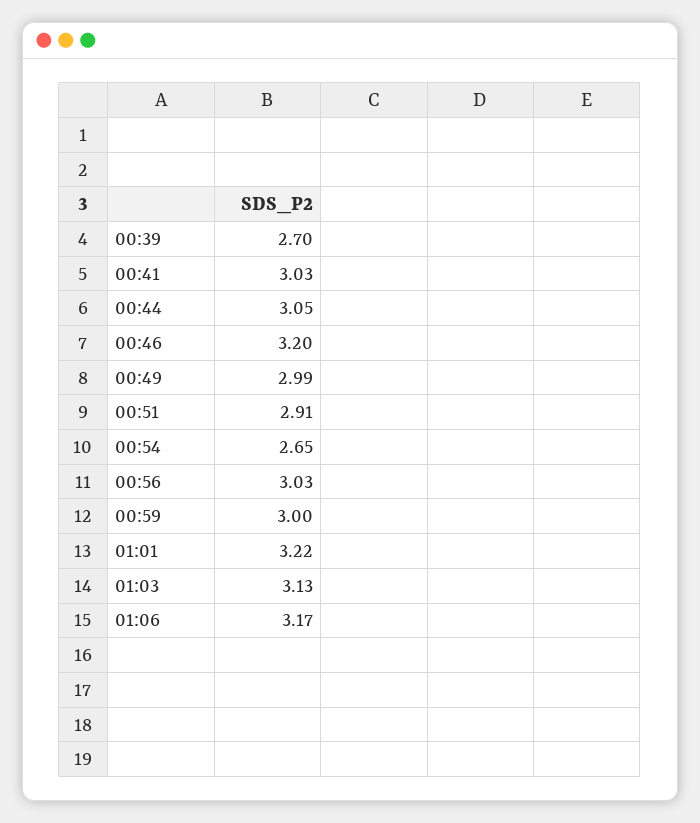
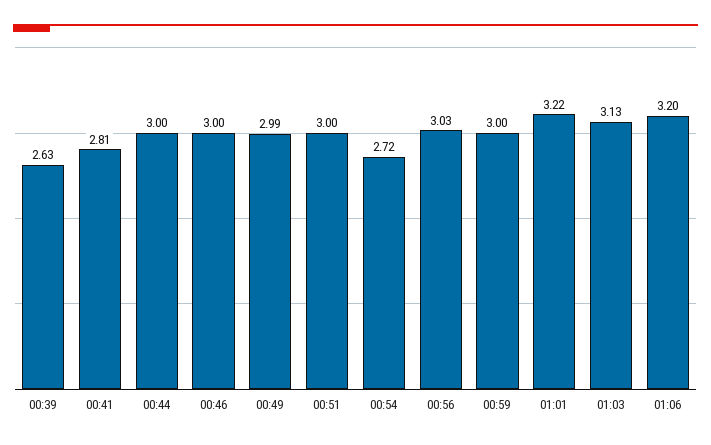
  {
-   "00:39": 2.7,
+   "00:39": 2.63,
-   "00:41": 3.03,
+   "00:41": 2.81,
-   "00:44": 3.05,
+   "00:44": 3,
-   "00:46": 3.2,
+   "00:46": 3,
    "00:49": 2.99,
-   "00:51": 2.91,
+   "00:51": 3,
-   "00:54": 2.65,
+   "00:54": 2.72,
    "00:56": 3.03,
    "00:59": 3,
    "01:01": 3.22,
    "01:03": 3.13,
-   "01:06": 3.17
+   "01:06": 3.2
  }

